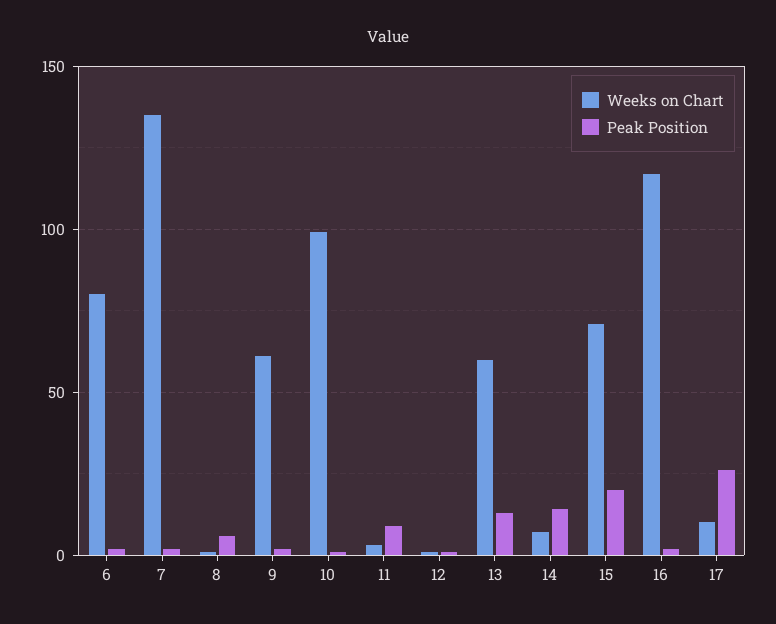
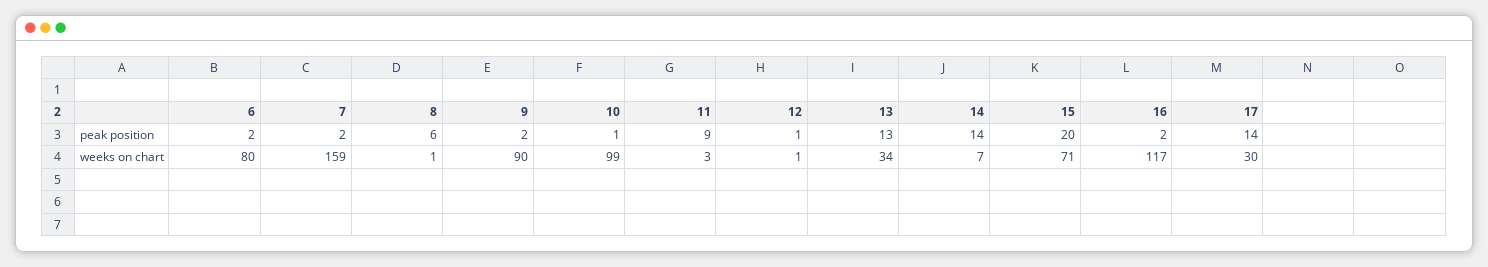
  {
    "Weeks on Chart": {
      "6": 80,
-     "7": 135,
+     "7": 159,
      "8": 1,
-     "9": 60,
+     "9": 90,
      "10": 99,
      "11": 3,
      "12": 1,
-     "13": 60,
+     "13": 34,
      "14": 7,
      "15": 71,
      "16": 117,
-     "17": 10
+     "17": 30
    },
    "Peak Position": {
      "6": 2,
      "7": 2,
      "8": 6,
      "9": 2,
      "10": 1,
      "11": 9,
      "12": 1,
      "13": 13,
      "14": 14,
      "15": 20,
      "16": 2,
-     "17": 25
+     "17": 14
    }
  }

